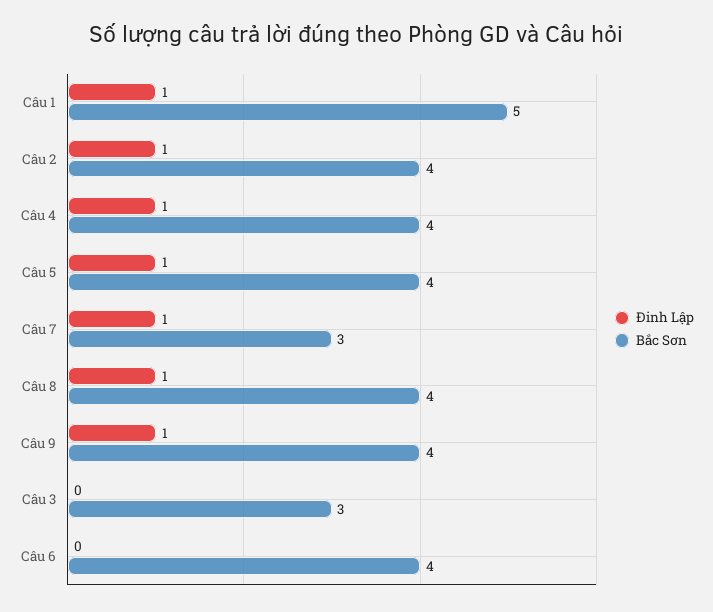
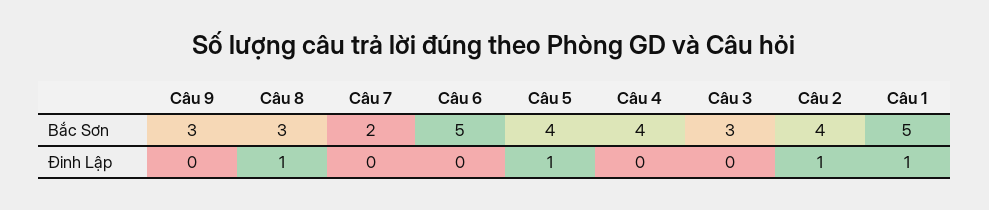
  {
    "Đinh Lập": {
      "Câu 1": 1,
      "Câu 2": 1,
-     "Câu 4": 1,
+     "Câu 4": 0,
      "Câu 5": 1,
-     "Câu 7": 1,
+     "Câu 7": 0,
      "Câu 8": 1,
-     "Câu 9": 1,
+     "Câu 9": 0,
      "Câu 3": 0,
      "Câu 6": 0
    },
    "Bắc Sơn": {
      "Câu 1": 5,
      "Câu 2": 4,
      "Câu 4": 4,
      "Câu 5": 4,
-     "Câu 7": 3,
+     "Câu 7": 2,
-     "Câu 8": 4,
+     "Câu 8": 3,
-     "Câu 9": 4,
+     "Câu 9": 3,
      "Câu 3": 3,
-     "Câu 6": 4
+     "Câu 6": 5
    }
  }

